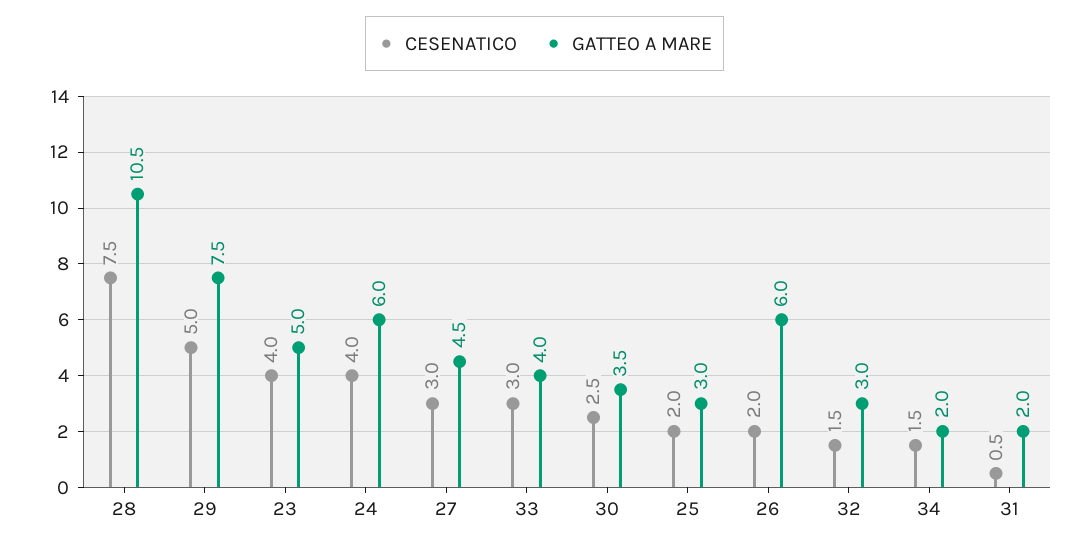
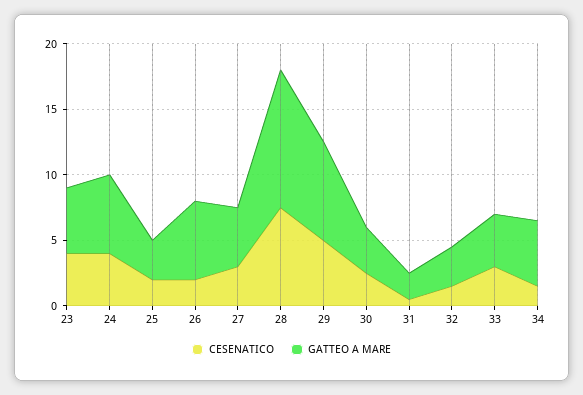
  {
    "CESENATICO": {
      "28": 7.5,
      "29": 5,
      "23": 4,
      "24": 4,
      "27": 3,
      "33": 3,
      "30": 2.5,
      "25": 2,
      "26": 2,
      "32": 1.5,
      "34": 1.5,
      "31": 0.5
    },
    "GATTEO A MARE": {
      "28": 10.5,
      "29": 7.5,
      "23": 5,
      "24": 6,
      "27": 4.5,
      "33": 4,
      "30": 3.5,
      "25": 3,
      "26": 6,
      "32": 3,
-     "34": 2,
+     "34": 5,
      "31": 2
    }
  }

